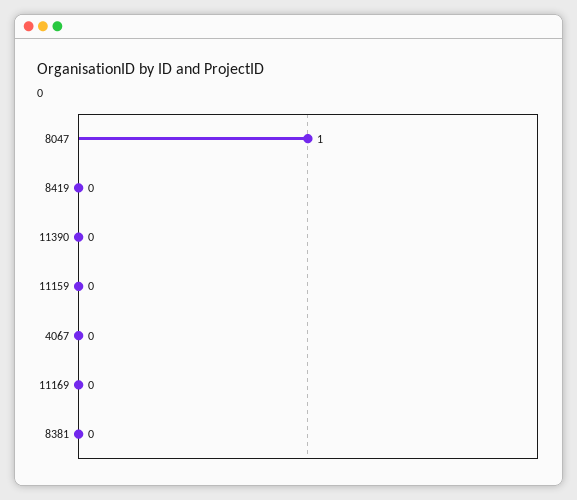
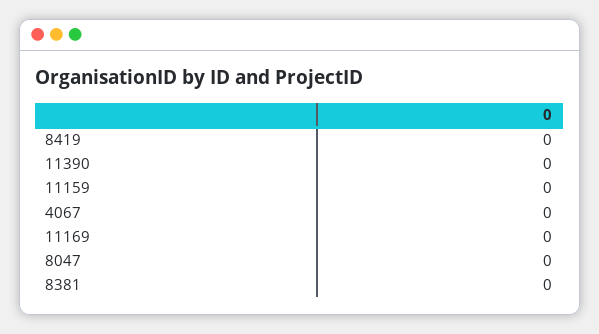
  {
-   "8047": 1,
+   "8047": 0,
    "8419": 0,
    "11390": 0,
    "11159": 0,
    "4067": 0,
    "11169": 0,
    "8381": 0
  }

